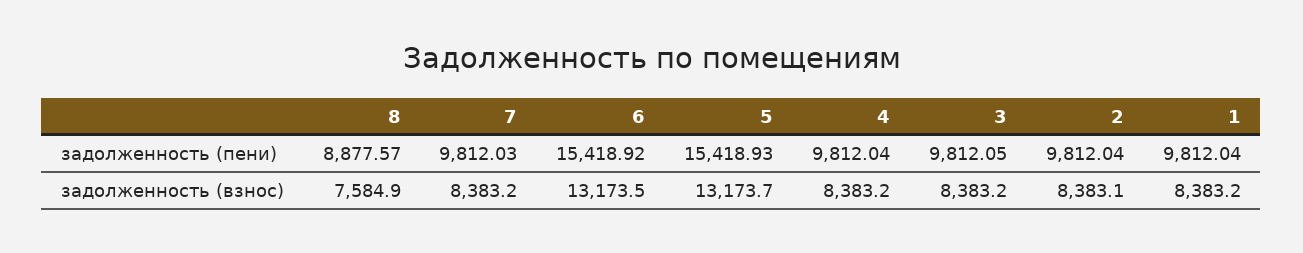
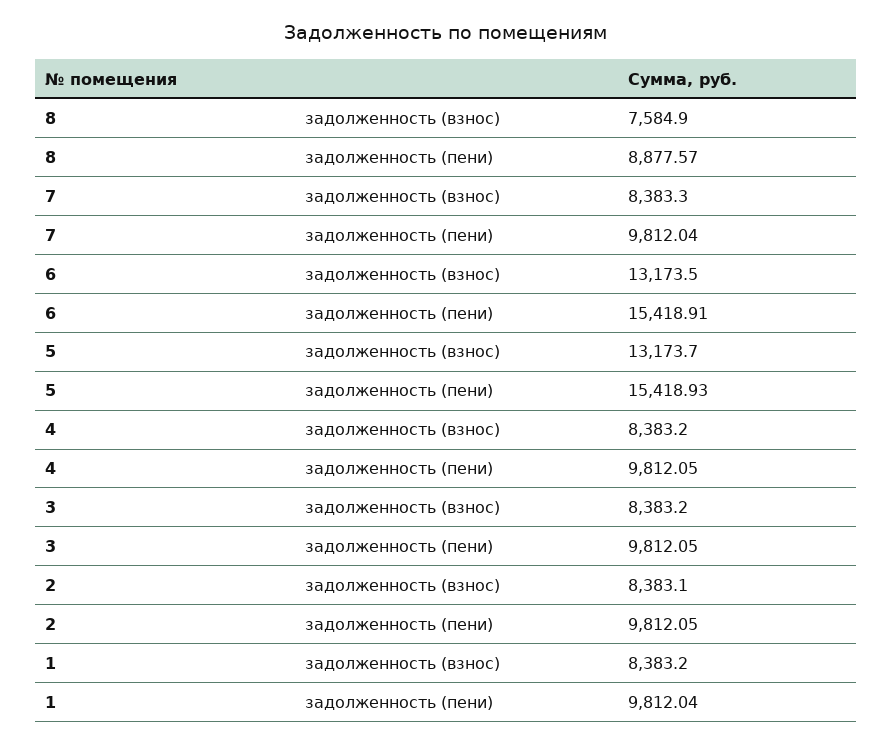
  {
    "8": {
      "задолженность (пени)": 8877.57,
      "задолженность (взнос)": 7584.9
    },
    "7": {
-     "задолженность (пени)": 9812.03,
+     "задолженность (пени)": 9812.04,
-     "задолженность (взнос)": 8383.2
+     "задолженность (взнос)": 8383.3
    },
    "6": {
-     "задолженность (пени)": 15418.92,
+     "задолженность (пени)": 15418.91,
      "задолженность (взнос)": 13173.5
    },
    "5": {
      "задолженность (пени)": 15418.93,
      "задолженность (взнос)": 13173.7
    },
    "4": {
-     "задолженность (пени)": 9812.04,
+     "задолженность (пени)": 9812.05,
      "задолженность (взнос)": 8383.2
    },
    "3": {
      "задолженность (пени)": 9812.05,
      "задолженность (взнос)": 8383.2
    },
    "2": {
-     "задолженность (пени)": 9812.04,
+     "задолженность (пени)": 9812.05,
      "задолженность (взнос)": 8383.1
    },
    "1": {
      "задолженность (пени)": 9812.04,
      "задолженность (взнос)": 8383.2
    }
  }

